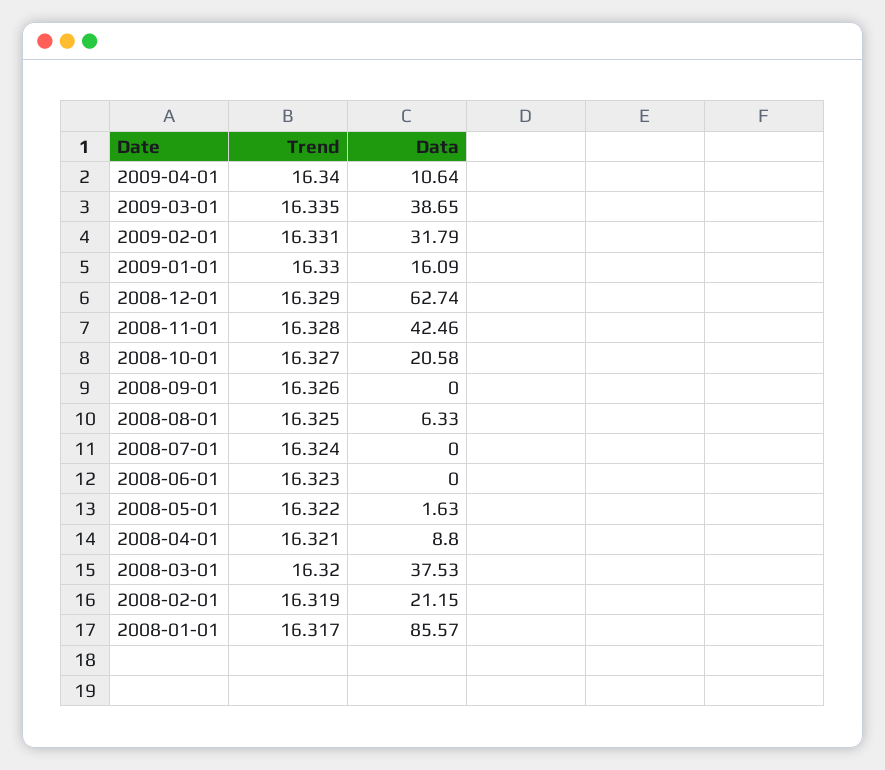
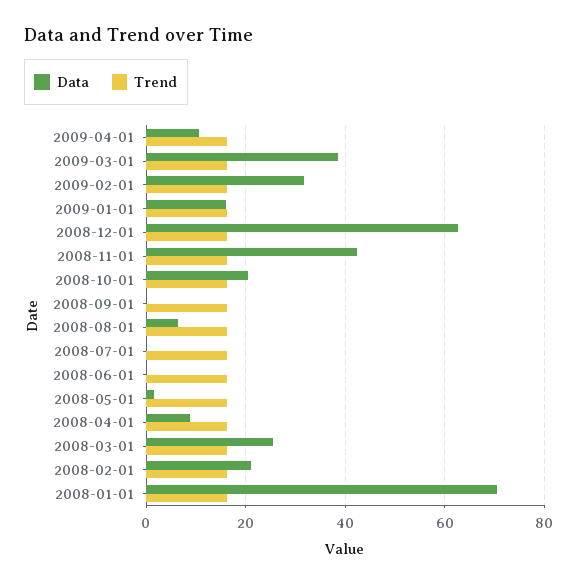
  {
    "Trend": {
      "2009-04-01": 16.34,
      "2009-03-01": 16.335,
      "2009-02-01": 16.331,
      "2009-01-01": 16.33,
      "2008-12-01": 16.329,
      "2008-11-01": 16.328,
      "2008-10-01": 16.327,
      "2008-09-01": 16.326,
      "2008-08-01": 16.325,
      "2008-07-01": 16.324,
      "2008-06-01": 16.323,
      "2008-05-01": 16.322,
      "2008-04-01": 16.321,
      "2008-03-01": 16.32,
      "2008-02-01": 16.319,
      "2008-01-01": 16.317
    },
    "Data": {
      "2009-04-01": 10.64,
      "2009-03-01": 38.65,
      "2009-02-01": 31.79,
      "2009-01-01": 16.09,
      "2008-12-01": 62.74,
      "2008-11-01": 42.46,
      "2008-10-01": 20.58,
      "2008-09-01": 0,
      "2008-08-01": 6.33,
      "2008-07-01": 0,
      "2008-06-01": 0,
      "2008-05-01": 1.63,
      "2008-04-01": 8.8,
-     "2008-03-01": 37.53,
+     "2008-03-01": 26,
      "2008-02-01": 21.15,
-     "2008-01-01": 85.57
+     "2008-01-01": 70
    }
  }

